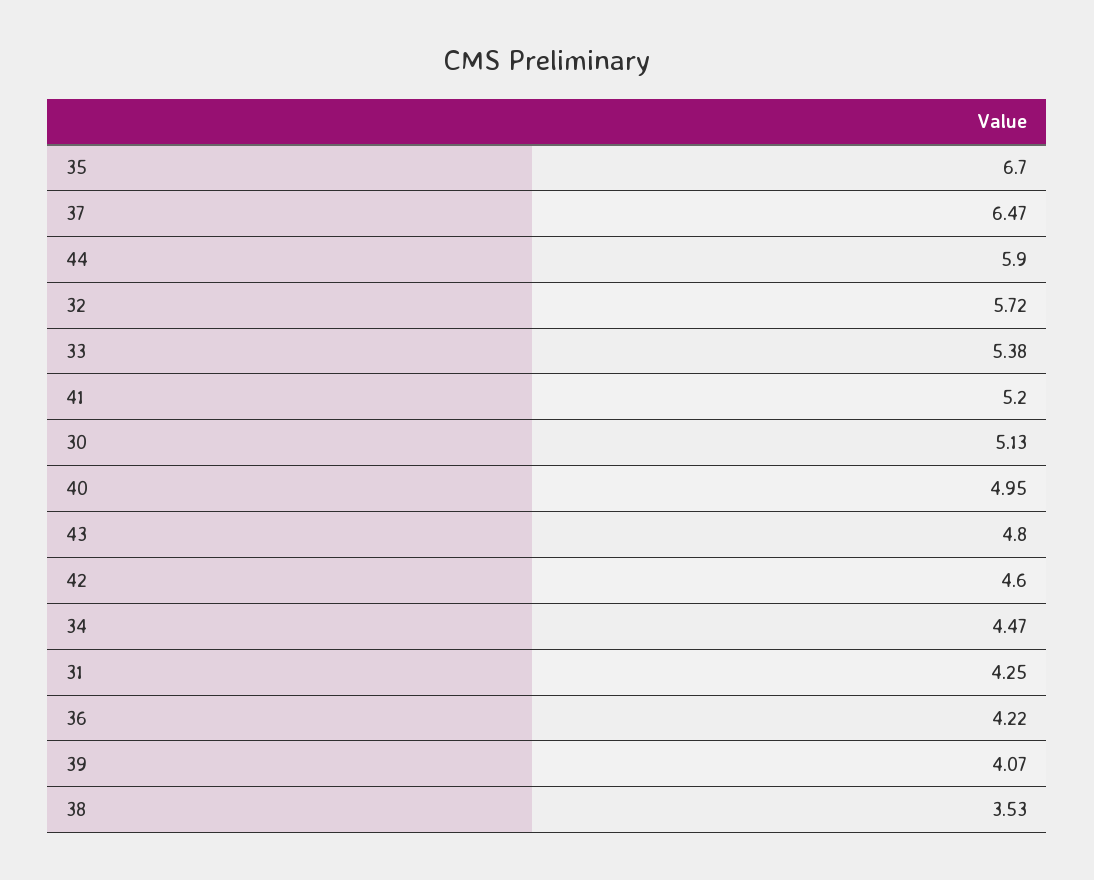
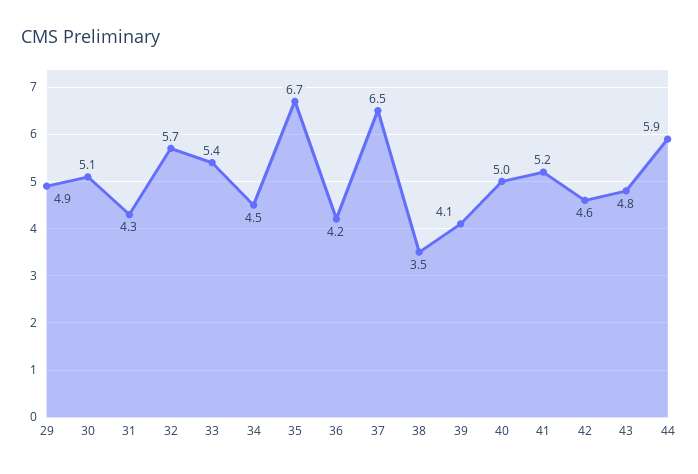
  {
    "35": 6.7,
    "37": 6.47,
    "44": 5.9,
    "32": 5.72,
    "33": 5.38,
    "41": 5.2,
    "30": 5.13,
    "40": 4.95,
    "43": 4.8,
    "42": 4.6,
    "34": 4.47,
    "31": 4.25,
    "36": 4.22,
    "39": 4.07,
-   "38": 3.53
+   "38": 3.53,
+   "29": 4.9
  }

